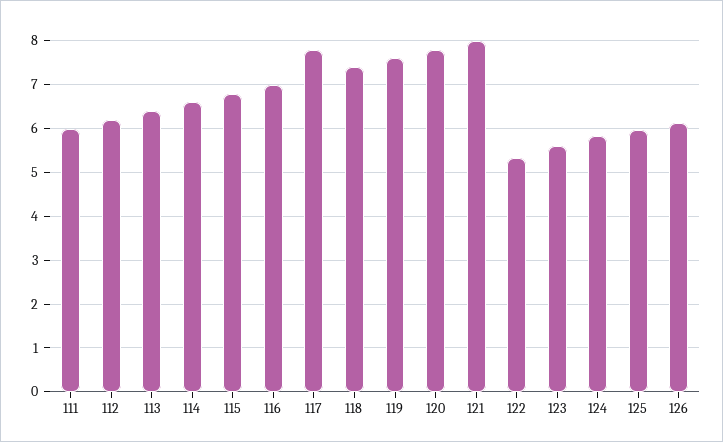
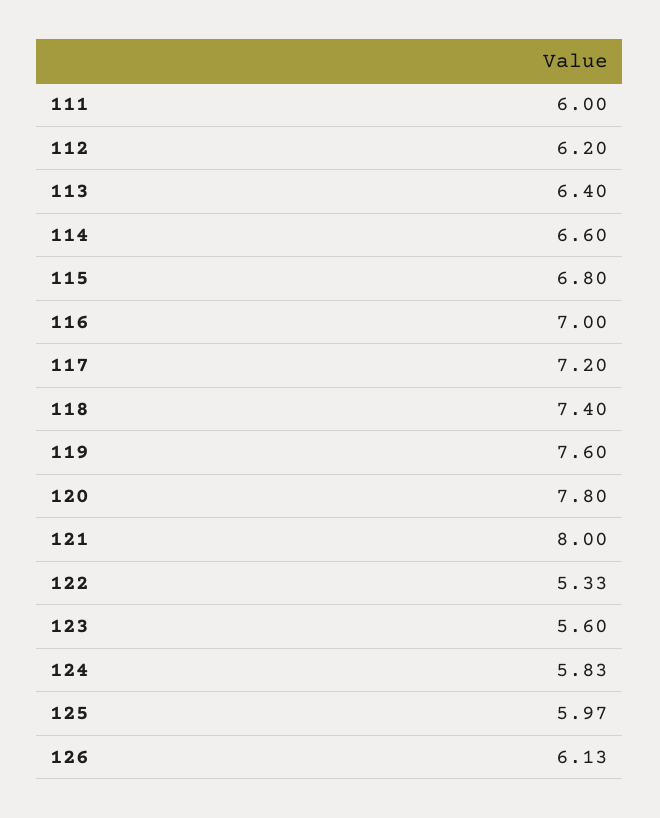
  {
    "111": 6,
    "112": 6.2,
    "113": 6.4,
    "114": 6.6,
    "115": 6.8,
    "116": 7,
-   "117": 7.8,
+   "117": 7.2,
    "118": 7.4,
    "119": 7.6,
    "120": 7.8,
    "121": 8,
    "122": 5.33,
    "123": 5.6,
    "124": 5.83,
    "125": 5.97,
    "126": 6.13
  }

